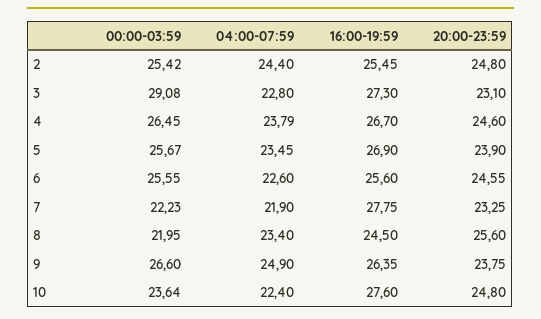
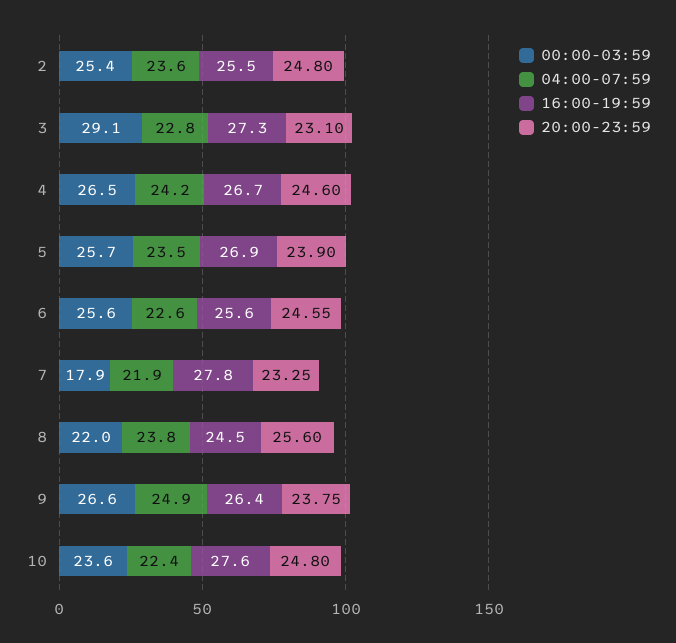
  {
    "00:00-03:59": {
      "2": 25.42,
      "3": 29.08,
      "4": 26.45,
      "5": 25.67,
      "6": 25.55,
-     "7": 22.23,
+     "7": 17.9,
      "8": 21.95,
      "9": 26.6,
      "10": 23.64
    },
    "04:00-07:59": {
-     "2": 24.4,
+     "2": 23.6,
      "3": 22.8,
-     "4": 23.79,
+     "4": 24.2,
      "5": 23.45,
      "6": 22.6,
      "7": 21.9,
-     "8": 23.4,
+     "8": 23.8,
      "9": 24.9,
      "10": 22.4
    },
    "16:00-19:59": {
      "2": 25.45,
      "3": 27.3,
      "4": 26.7,
      "5": 26.9,
      "6": 25.6,
      "7": 27.75,
      "8": 24.5,
      "9": 26.35,
      "10": 27.6
    },
    "20:00-23:59": {
      "2": 24.8,
      "3": 23.1,
      "4": 24.6,
      "5": 23.9,
      "6": 24.55,
      "7": 23.25,
      "8": 25.6,
      "9": 23.75,
      "10": 24.8
    }
  }

